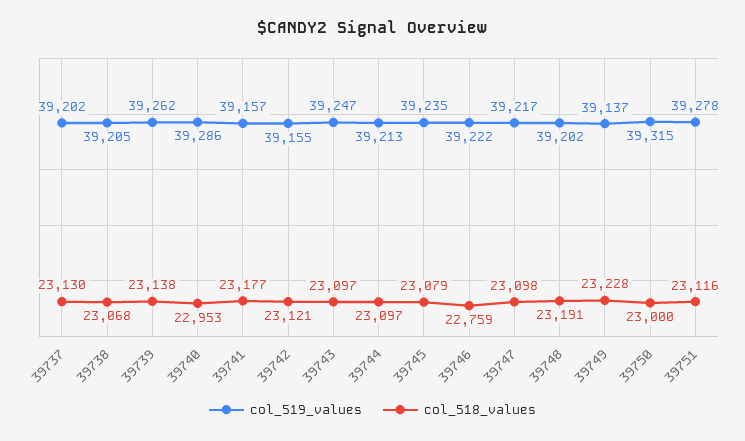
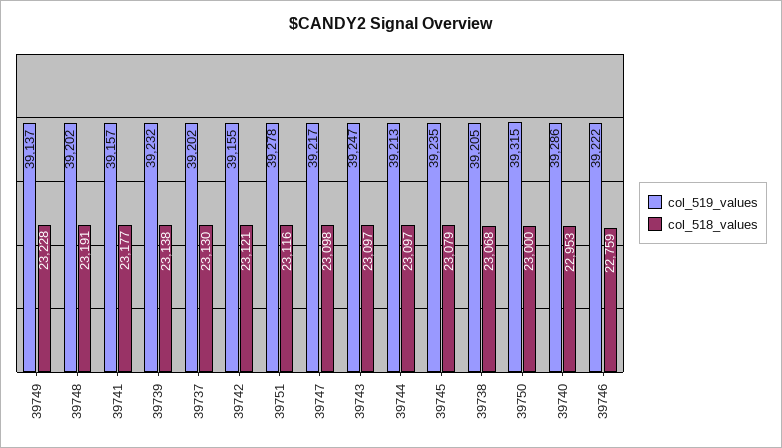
  {
    "col_519_values": {
      "39737": 39202,
      "39738": 39205,
-     "39739": 39262,
+     "39739": 39232,
      "39740": 39286,
      "39741": 39157,
      "39742": 39155,
      "39743": 39247,
      "39744": 39213,
      "39745": 39235,
      "39746": 39222,
      "39747": 39217,
      "39748": 39202,
      "39749": 39137,
      "39750": 39315,
      "39751": 39278
    },
    "col_518_values": {
      "39737": 23130,
      "39738": 23068,
      "39739": 23138,
      "39740": 22953,
      "39741": 23177,
      "39742": 23121,
      "39743": 23097,
      "39744": 23097,
      "39745": 23079,
      "39746": 22759,
      "39747": 23098,
      "39748": 23191,
      "39749": 23228,
      "39750": 23000,
      "39751": 23116
    }
  }

